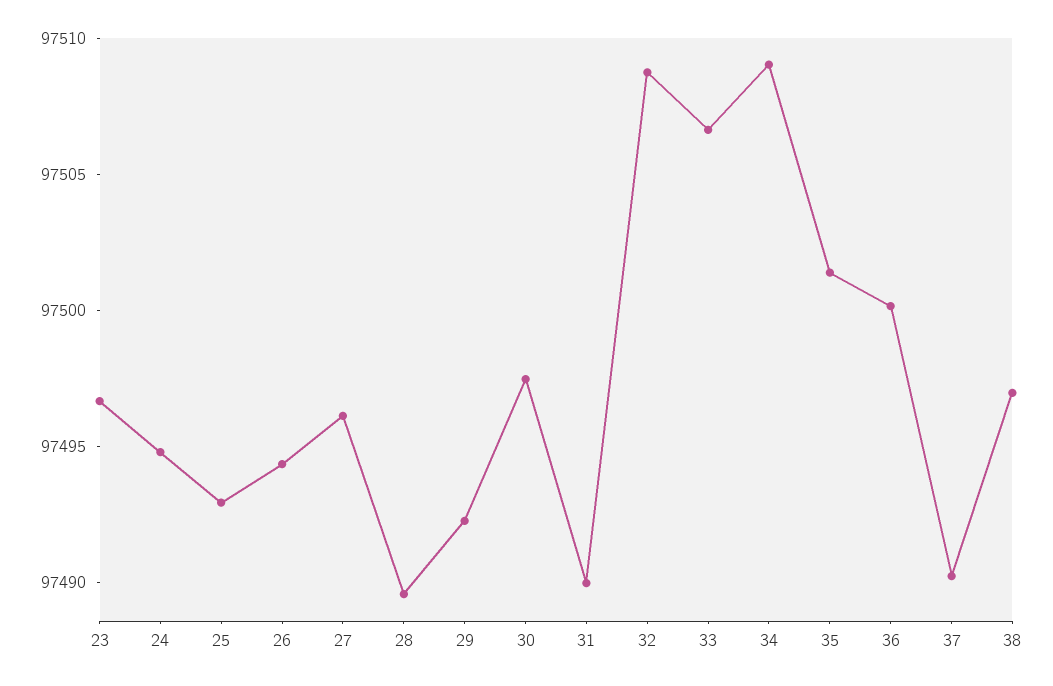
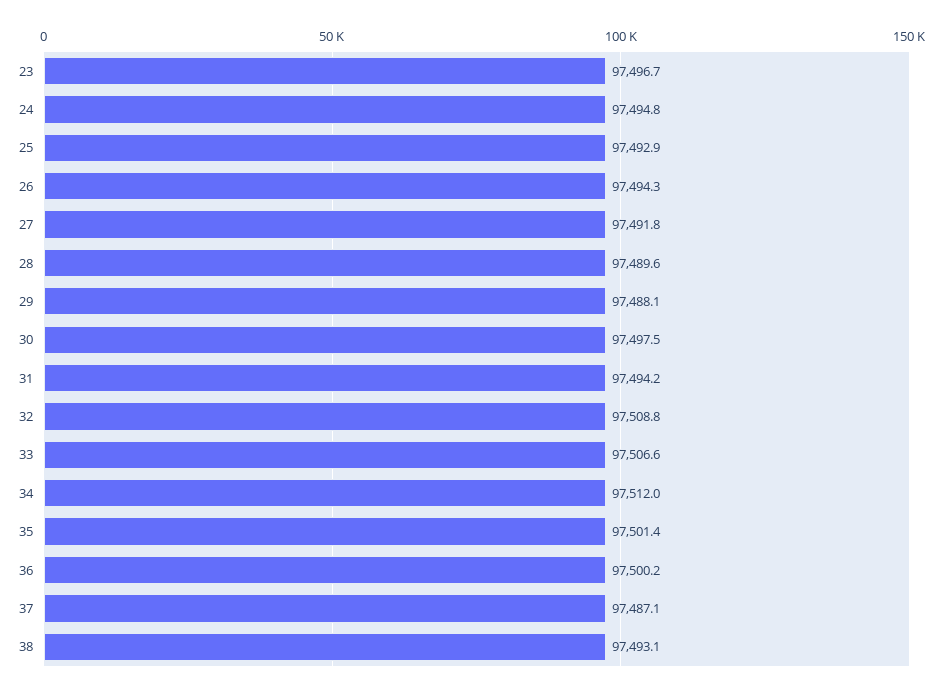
  {
    "23": 97496.7,
    "24": 97494.8,
    "25": 97492.9,
    "26": 97494.3,
-   "27": 97496,
+   "27": 97491.8,
    "28": 97489.6,
-   "29": 97492,
+   "29": 97488.1,
    "30": 97497.5,
-   "31": 97490,
+   "31": 97494.2,
    "32": 97508.8,
    "33": 97506.6,
-   "34": 97509,
+   "34": 97512,
    "35": 97501.4,
    "36": 97500.2,
-   "37": 97490,
+   "37": 97487.1,
-   "38": 97497
+   "38": 97493.1
  }

